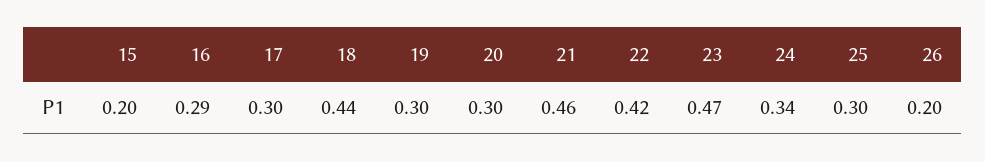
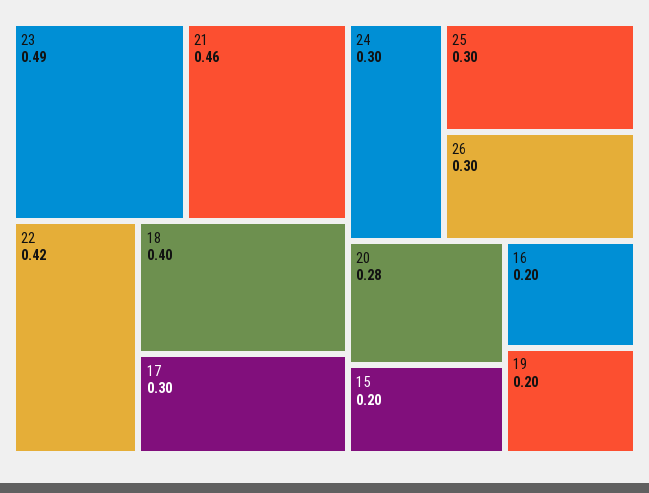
  {
    "15": 0.2,
-   "16": 0.29,
+   "16": 0.2,
    "17": 0.3,
-   "18": 0.44,
+   "18": 0.4,
-   "19": 0.3,
+   "19": 0.2,
-   "20": 0.3,
+   "20": 0.28,
    "21": 0.46,
    "22": 0.42,
-   "23": 0.47,
+   "23": 0.49,
-   "24": 0.34,
+   "24": 0.3,
    "25": 0.3,
-   "26": 0.2
+   "26": 0.3
  }

